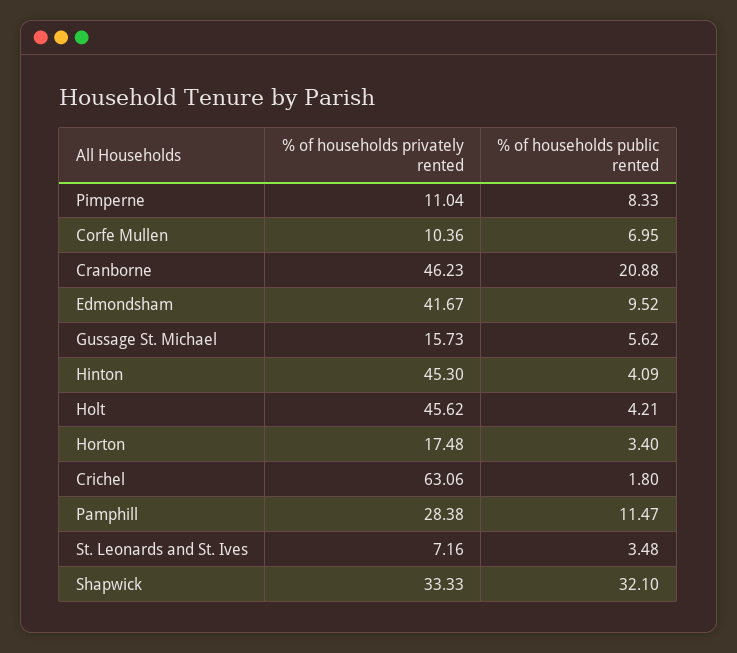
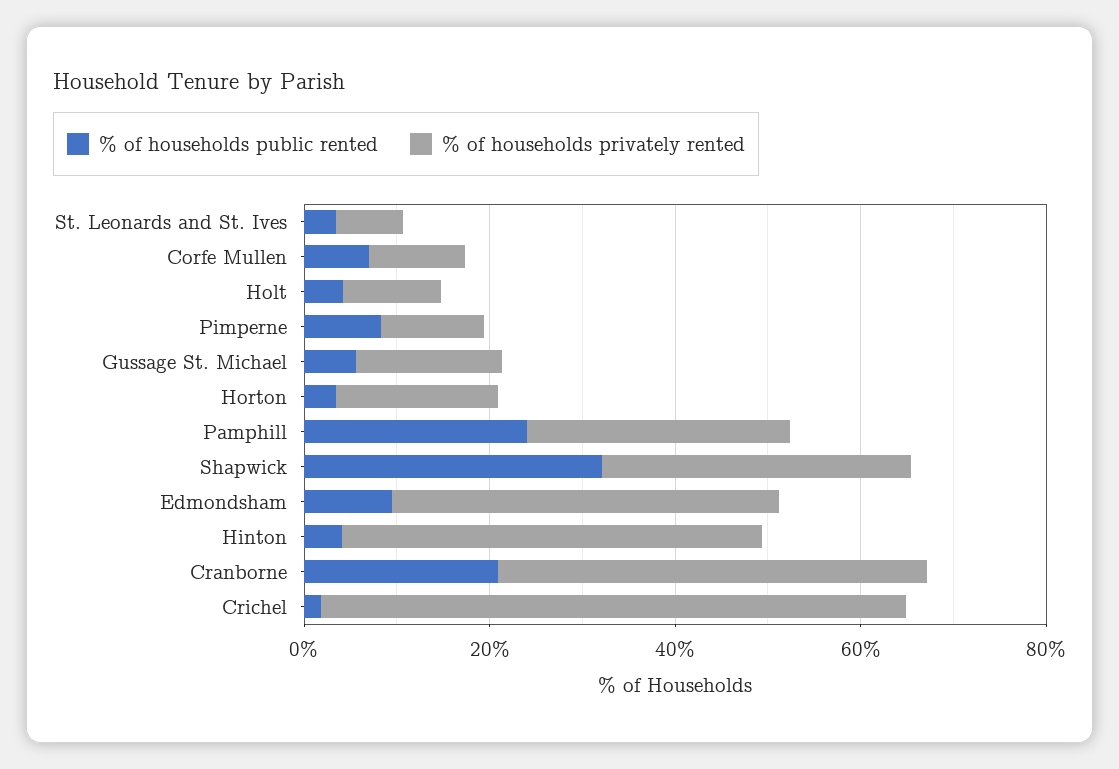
  {
    "% of households privately rented": {
      "Pimperne": 11.04,
      "Corfe Mullen": 10.36,
      "Cranborne": 46.23,
      "Edmondsham": 41.67,
      "Gussage St. Michael": 15.73,
      "Hinton": 45.3,
-     "Holt": 45.62,
+     "Holt": 10,
      "Horton": 17.48,
      "Crichel": 63.06,
      "Pamphill": 28.38,
      "St. Leonards and St. Ives": 7.16,
      "Shapwick": 33.33
    },
    "% of households public rented": {
      "Pimperne": 8.33,
      "Corfe Mullen": 6.95,
      "Cranborne": 20.88,
      "Edmondsham": 9.52,
      "Gussage St. Michael": 5.62,
      "Hinton": 4.09,
      "Holt": 4.21,
      "Horton": 3.4,
      "Crichel": 1.8,
-     "Pamphill": 11.47,
+     "Pamphill": 25,
      "St. Leonards and St. Ives": 3.48,
      "Shapwick": 32.1
    }
  }

